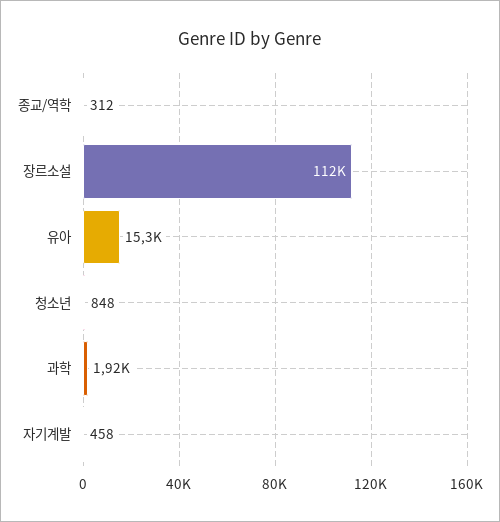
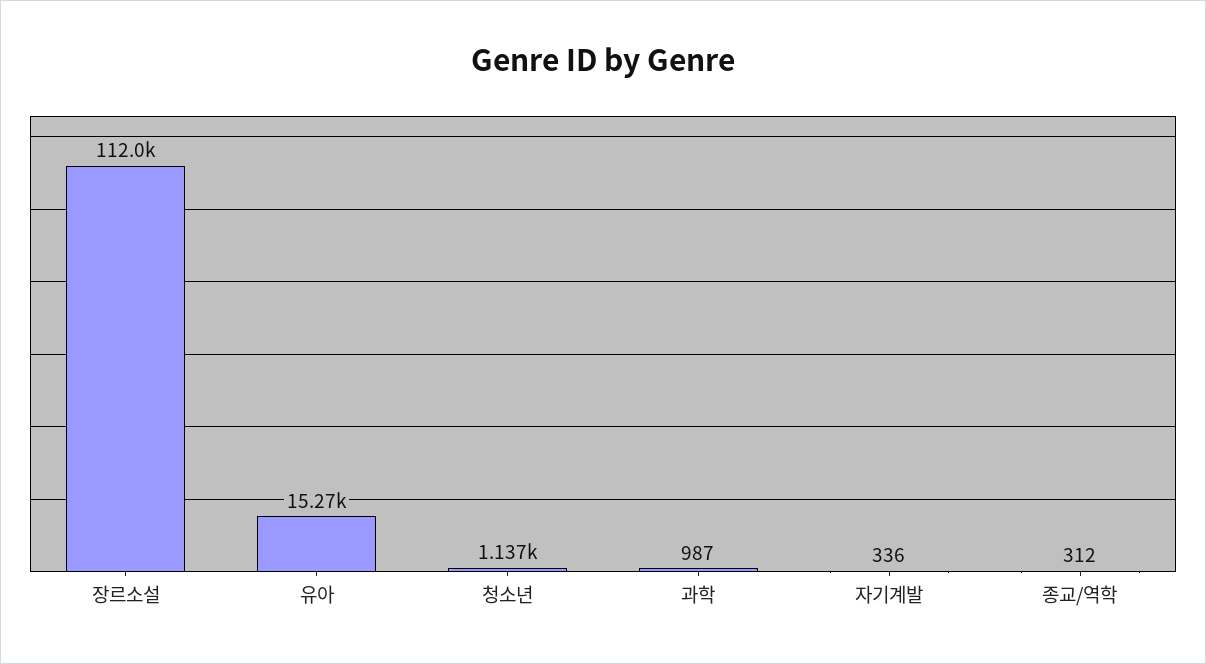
  {
    "종교/역학": 312,
    "장르소설": 112000,
    "유아": 15270,
-   "청소년": 848,
+   "청소년": 1137,
-   "과학": 1920,
+   "과학": 987,
-   "자기계발": 458
+   "자기계발": 336
  }

